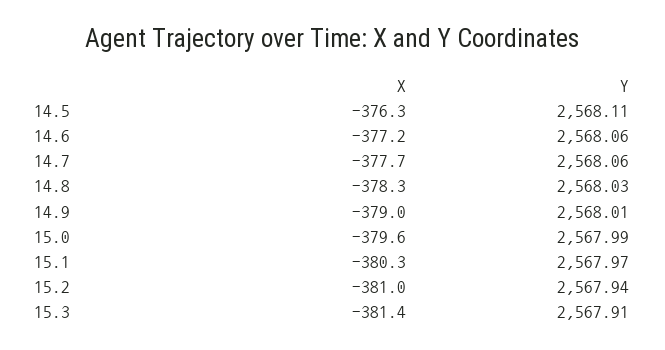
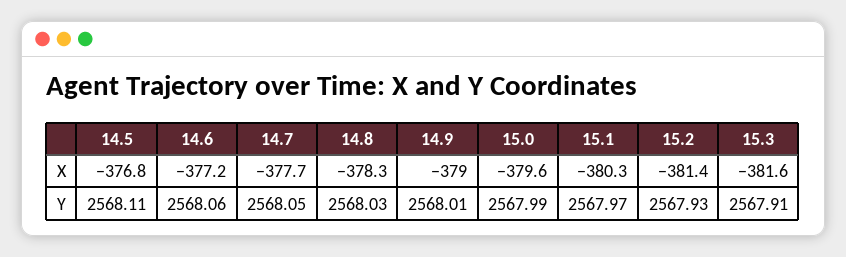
  {
    "X": {
-     "14.5": -376.3,
+     "14.5": -376.8,
      "14.6": -377.2,
      "14.7": -377.7,
      "14.8": -378.3,
      "14.9": -379,
      "15.0": -379.6,
      "15.1": -380.3,
-     "15.2": -381,
+     "15.2": -381.4,
-     "15.3": -381.4
+     "15.3": -381.6
    },
    "Y": {
      "14.5": 2568.11,
      "14.6": 2568.06,
-     "14.7": 2568.06,
+     "14.7": 2568.05,
      "14.8": 2568.03,
      "14.9": 2568.01,
      "15.0": 2567.99,
      "15.1": 2567.97,
-     "15.2": 2567.94,
+     "15.2": 2567.93,
      "15.3": 2567.91
    }
  }

